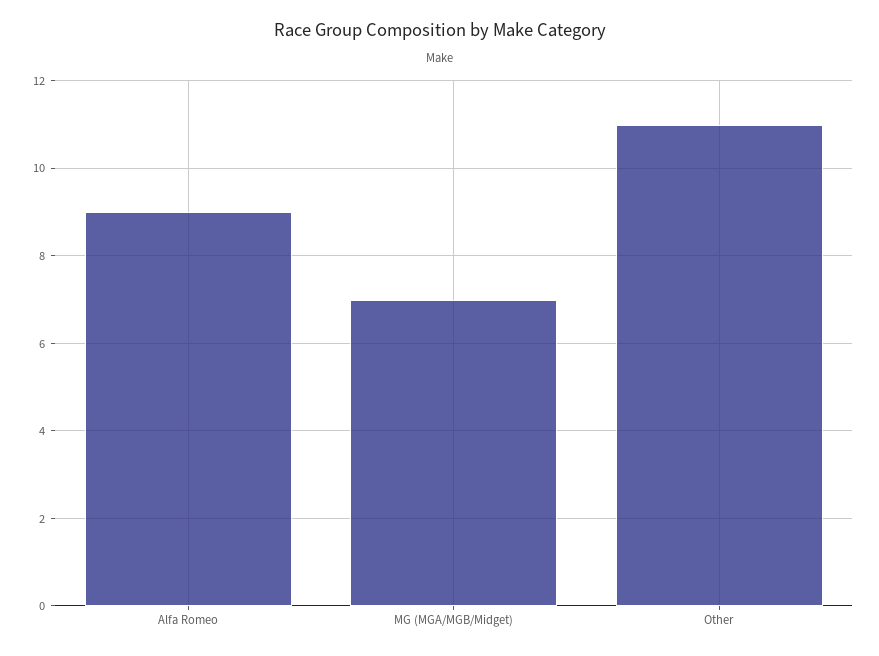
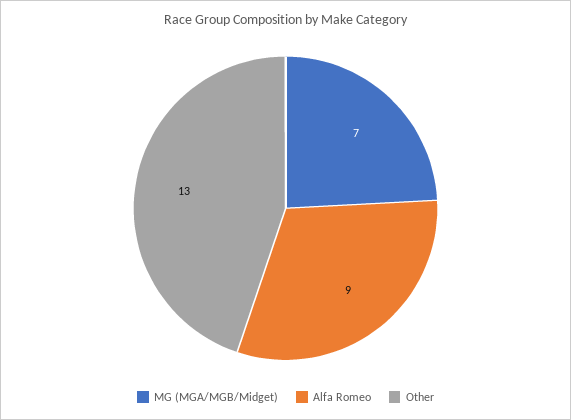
  {
    "Alfa Romeo": 9,
    "MG (MGA/MGB/Midget)": 7,
-   "Other": 11
+   "Other": 13
  }

